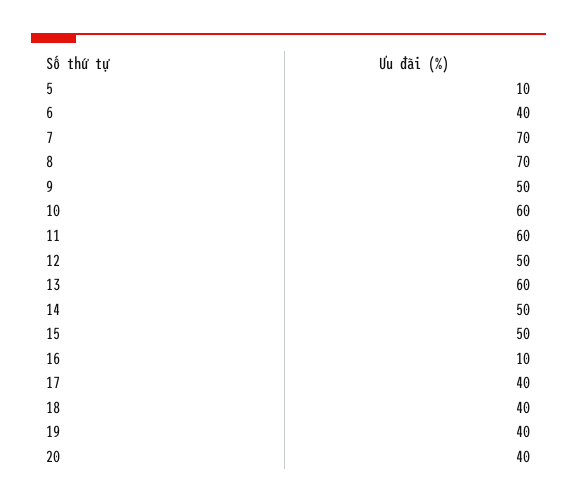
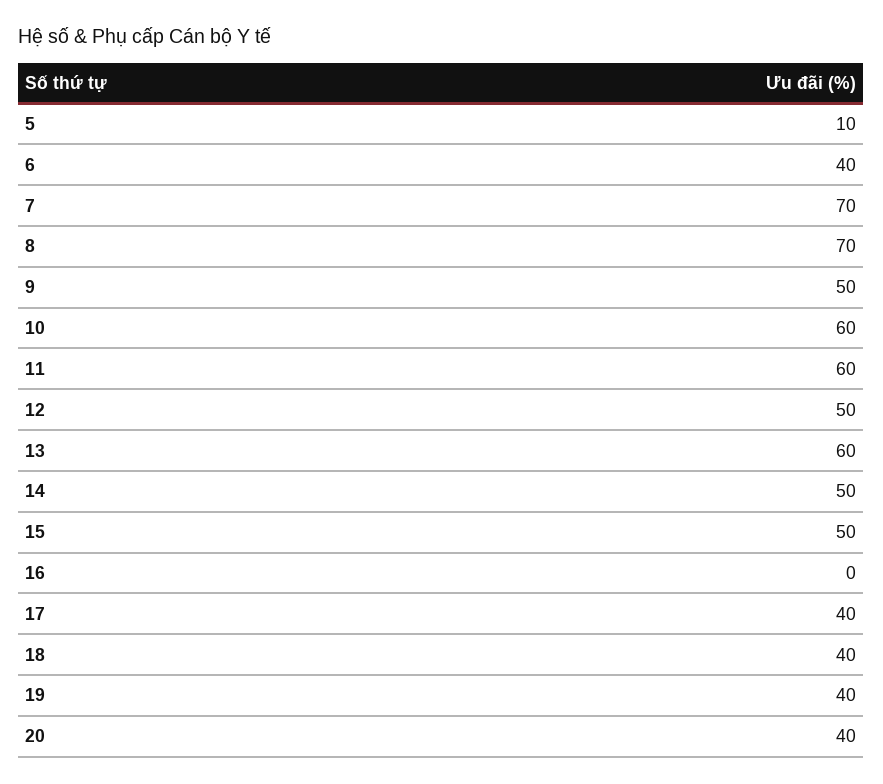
  {
    "5": 10,
    "6": 40,
    "7": 70,
    "8": 70,
    "9": 50,
    "10": 60,
    "11": 60,
    "12": 50,
    "13": 60,
    "14": 50,
    "15": 50,
-   "16": 10,
+   "16": 0,
    "17": 40,
    "18": 40,
    "19": 40,
    "20": 40
  }

